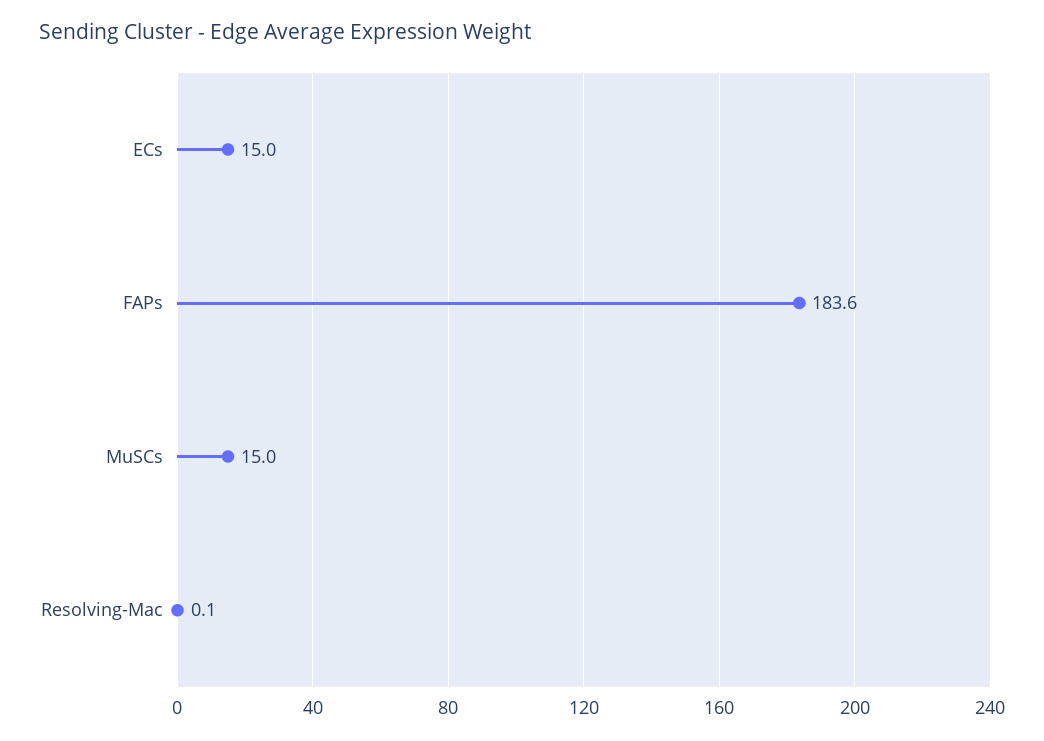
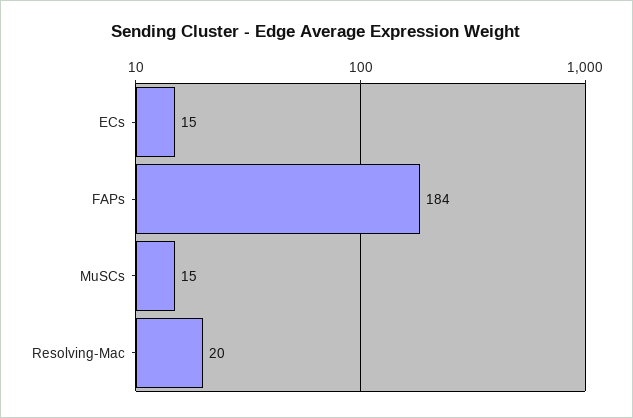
  {
    "ECs": 15,
    "FAPs": 183.6,
    "MuSCs": 15,
-   "Resolving-Mac": 0.1
+   "Resolving-Mac": 20
  }

